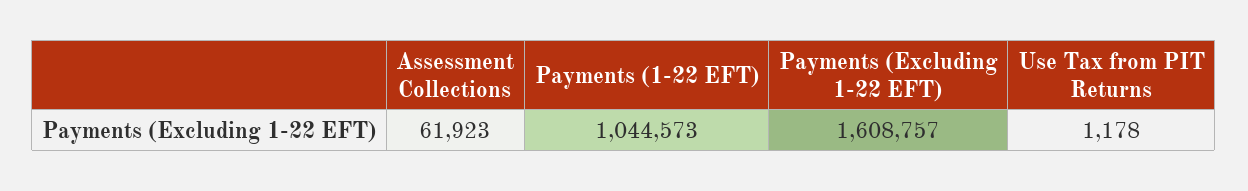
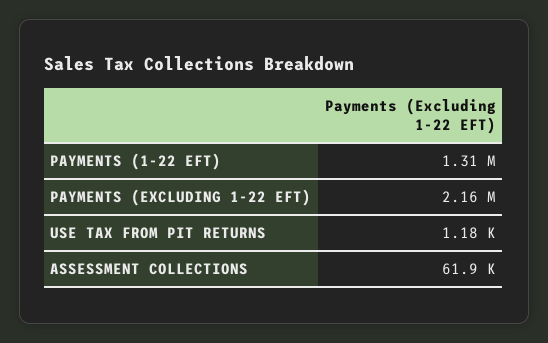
  {
    "Assessment Collections": 61923,
-   "Payments (1-22 EFT)": 1044573,
+   "Payments (1-22 EFT)": 1310000,
-   "Payments (Excluding 1-22 EFT)": 1608757,
+   "Payments (Excluding 1-22 EFT)": 2160000,
    "Use Tax from PIT Returns": 1178
  }

